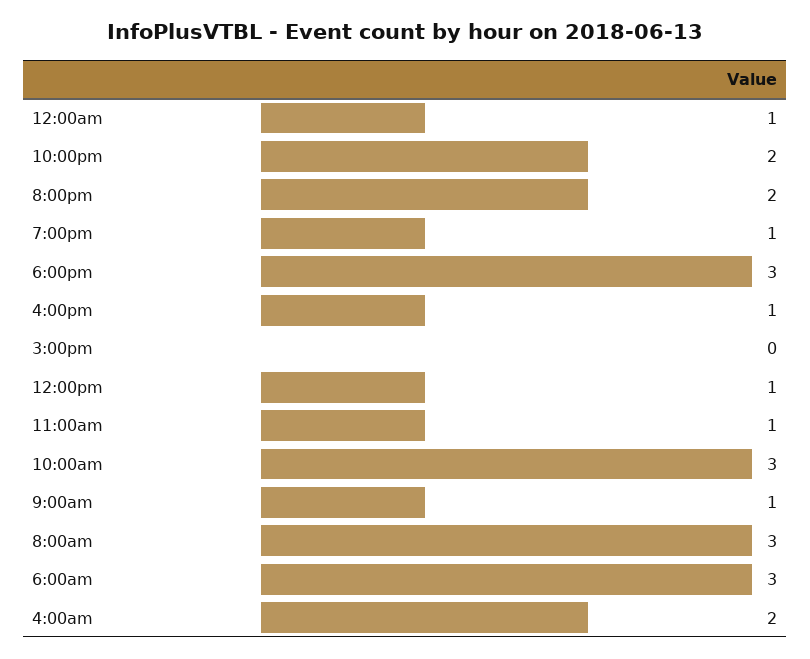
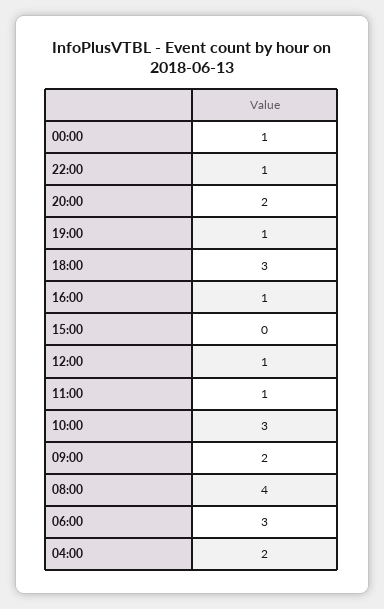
  {
    "12:00am": 1,
-   "10:00pm": 2,
+   "10:00pm": 1,
    "8:00pm": 2,
    "7:00pm": 1,
    "6:00pm": 3,
    "4:00pm": 1,
    "3:00pm": 0,
    "12:00pm": 1,
    "11:00am": 1,
    "10:00am": 3,
-   "9:00am": 1,
+   "9:00am": 2,
-   "8:00am": 3,
+   "8:00am": 4,
    "6:00am": 3,
    "4:00am": 2
  }

